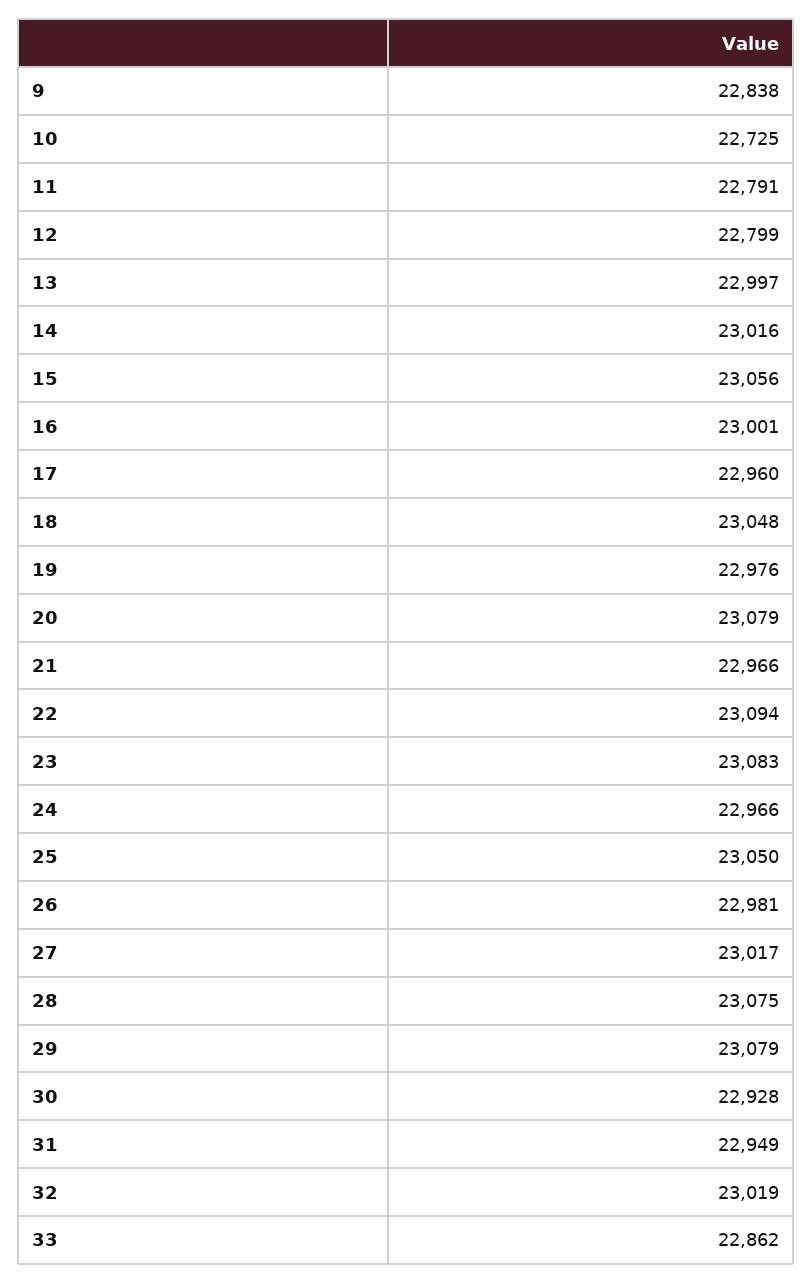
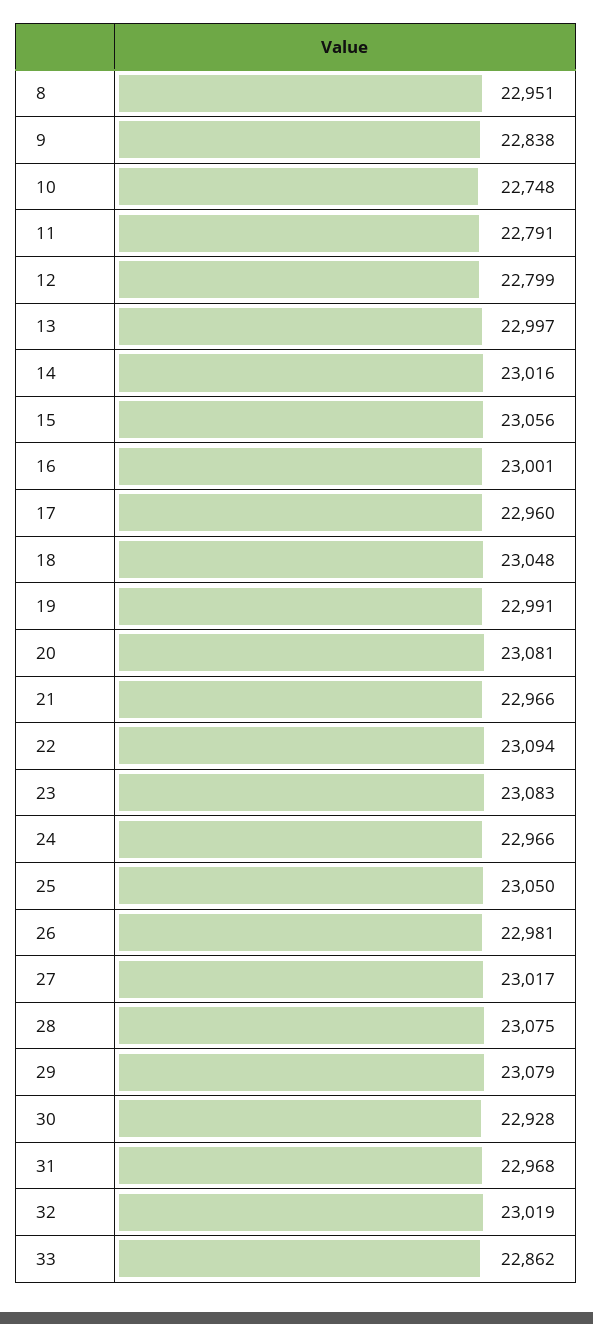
  {
    "9": 22838,
-   "10": 22725,
+   "10": 22748,
    "11": 22791,
    "12": 22799,
    "13": 22997,
    "14": 23016,
    "15": 23056,
    "16": 23001,
    "17": 22960,
    "18": 23048,
-   "19": 22976,
+   "19": 22991,
-   "20": 23079,
+   "20": 23081,
    "21": 22966,
    "22": 23094,
    "23": 23083,
    "24": 22966,
    "25": 23050,
    "26": 22981,
    "27": 23017,
    "28": 23075,
    "29": 23079,
    "30": 22928,
-   "31": 22949,
+   "31": 22968,
    "32": 23019,
-   "33": 22862
+   "33": 22862,
+   "8": 22951
  }

